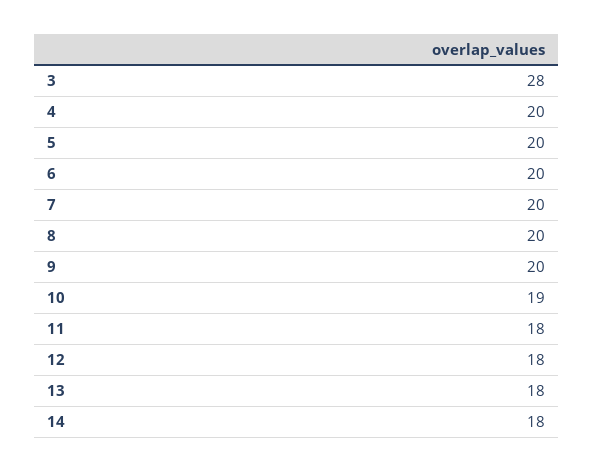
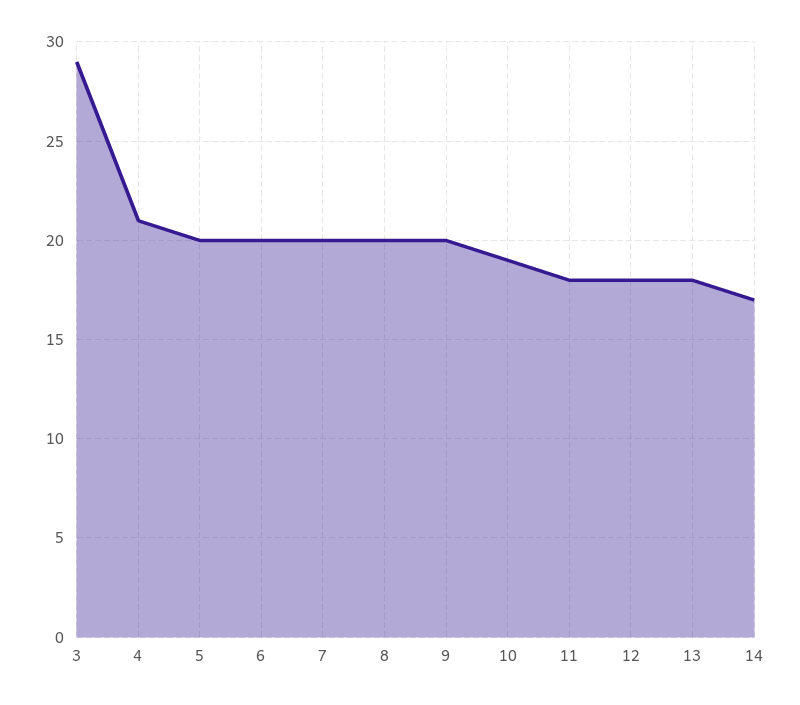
  {
-   "3": 28,
+   "3": 29,
-   "4": 20,
+   "4": 21,
    "5": 20,
    "6": 20,
    "7": 20,
    "8": 20,
    "9": 20,
    "10": 19,
    "11": 18,
    "12": 18,
    "13": 18,
-   "14": 18
+   "14": 17
  }

